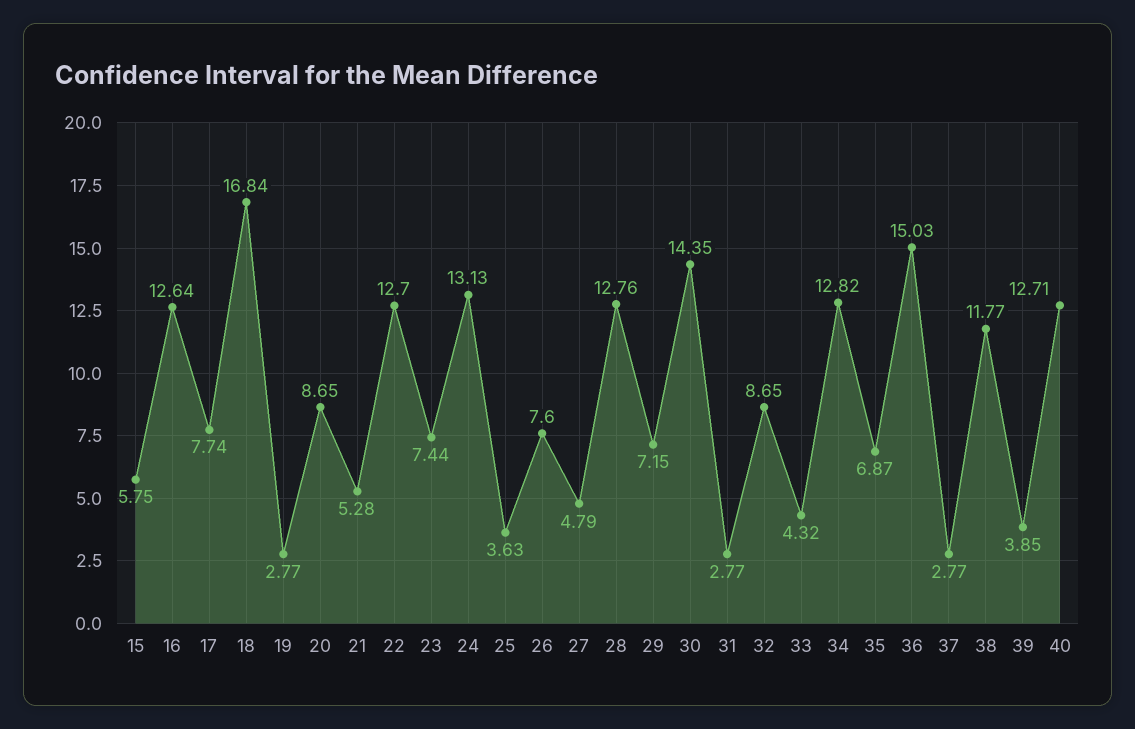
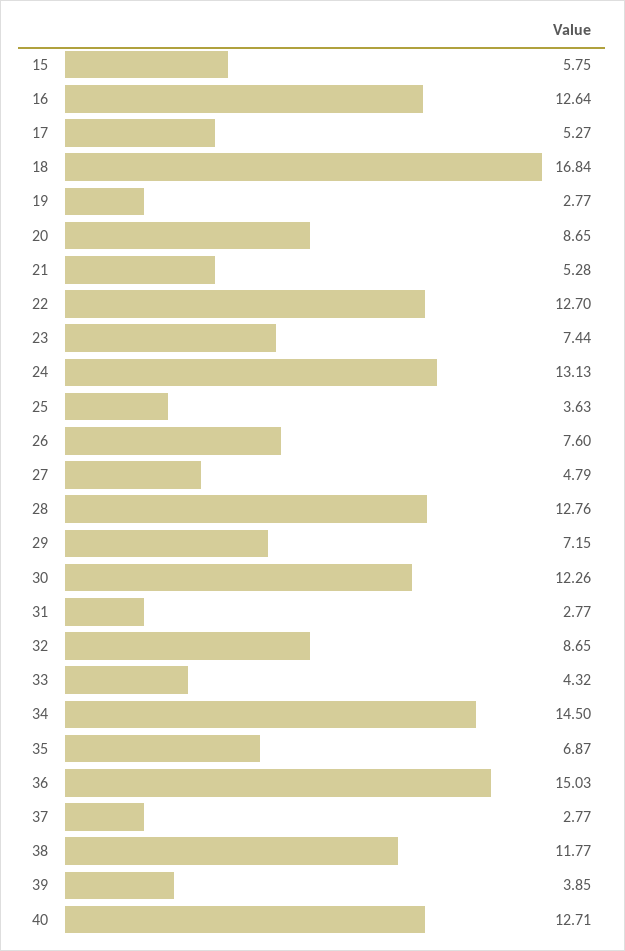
  {
    "15": 5.75,
    "16": 12.64,
-   "17": 7.74,
+   "17": 5.27,
    "18": 16.84,
    "19": 2.77,
    "20": 8.65,
    "21": 5.28,
    "22": 12.7,
    "23": 7.44,
    "24": 13.13,
    "25": 3.63,
    "26": 7.6,
    "27": 4.79,
    "28": 12.76,
    "29": 7.15,
-   "30": 14.35,
+   "30": 12.26,
    "31": 2.77,
    "32": 8.65,
    "33": 4.32,
-   "34": 12.82,
+   "34": 14.5,
    "35": 6.87,
    "36": 15.03,
    "37": 2.77,
    "38": 11.77,
    "39": 3.85,
    "40": 12.71
  }

